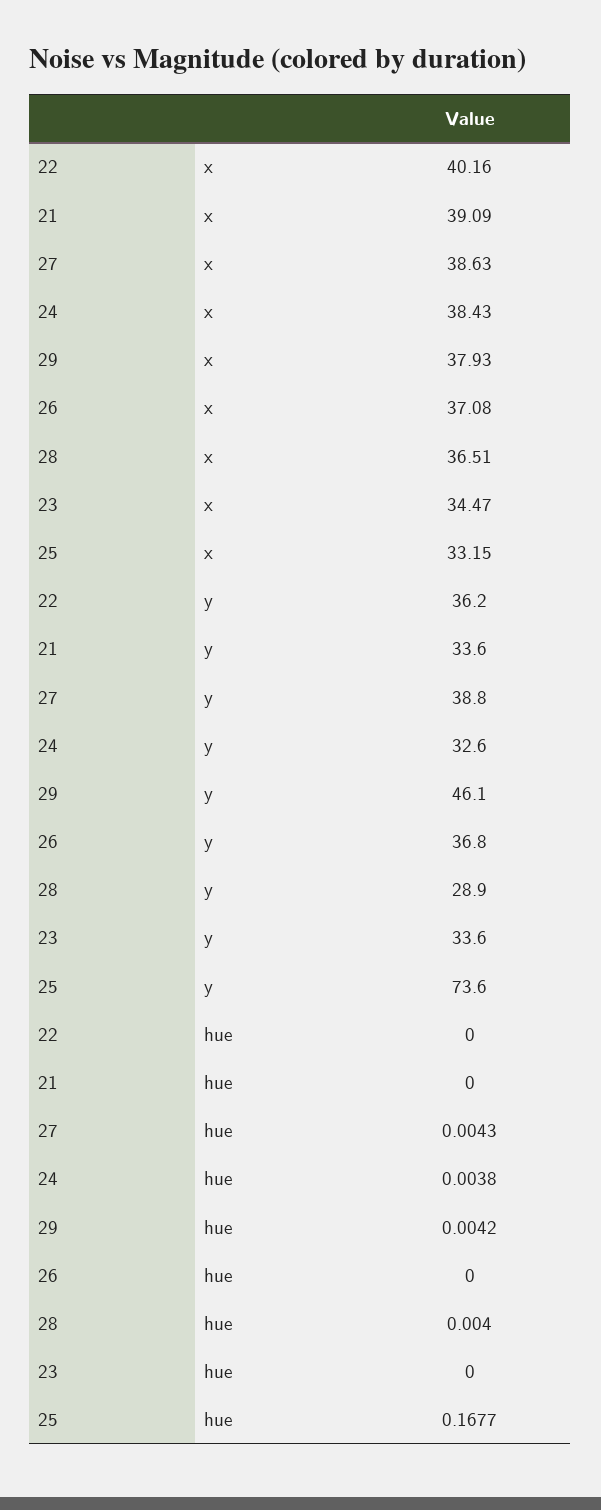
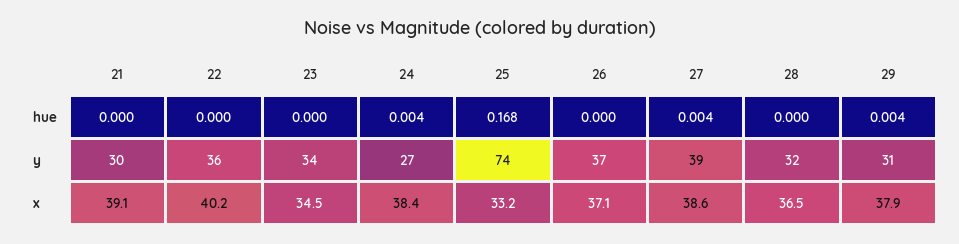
  {
    "22": {
      "x": 40.16,
      "y": 36.2,
      "hue": 0
    },
    "21": {
      "x": 39.09,
-     "y": 33.6,
+     "y": 30,
      "hue": 0
    },
    "27": {
      "x": 38.63,
      "y": 38.8,
      "hue": 0.0043
    },
    "24": {
      "x": 38.43,
-     "y": 32.6,
+     "y": 27,
      "hue": 0.0038
    },
    "29": {
      "x": 37.93,
-     "y": 46.1,
+     "y": 31,
      "hue": 0.0042
    },
    "26": {
      "x": 37.08,
      "y": 36.8,
      "hue": 0
    },
    "28": {
      "x": 36.51,
-     "y": 28.9,
+     "y": 32,
-     "hue": 0.004
+     "hue": 0
    },
    "23": {
      "x": 34.47,
      "y": 33.6,
      "hue": 0
    },
    "25": {
      "x": 33.15,
      "y": 73.6,
      "hue": 0.1677
    }
  }

